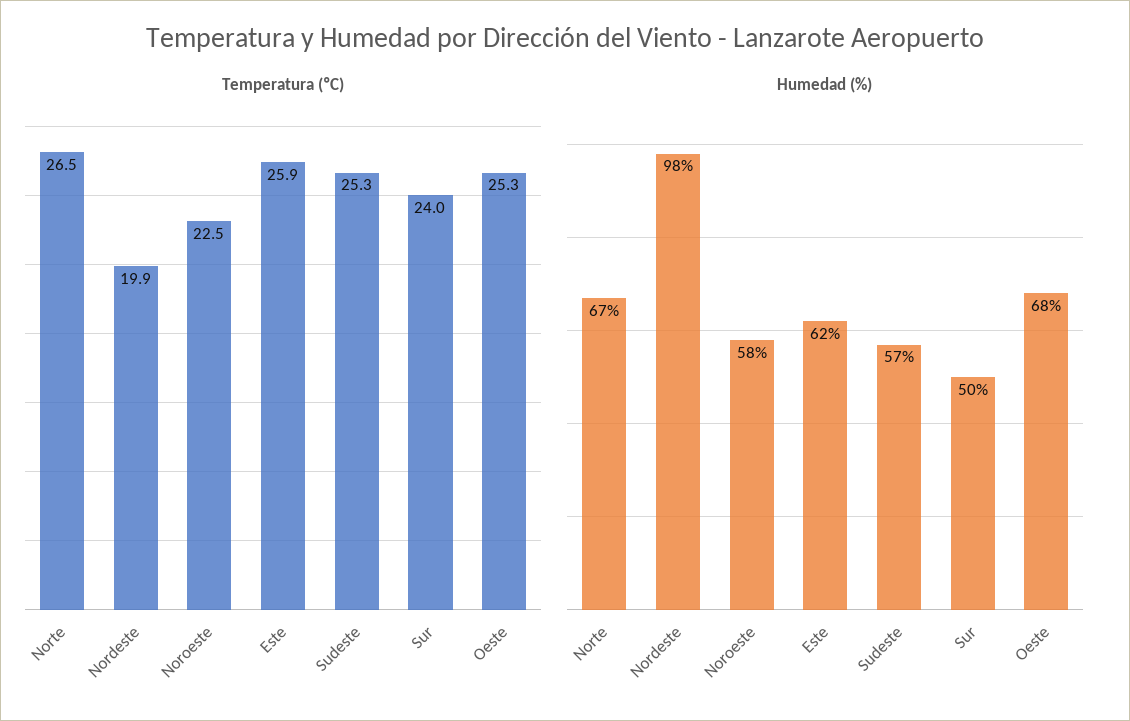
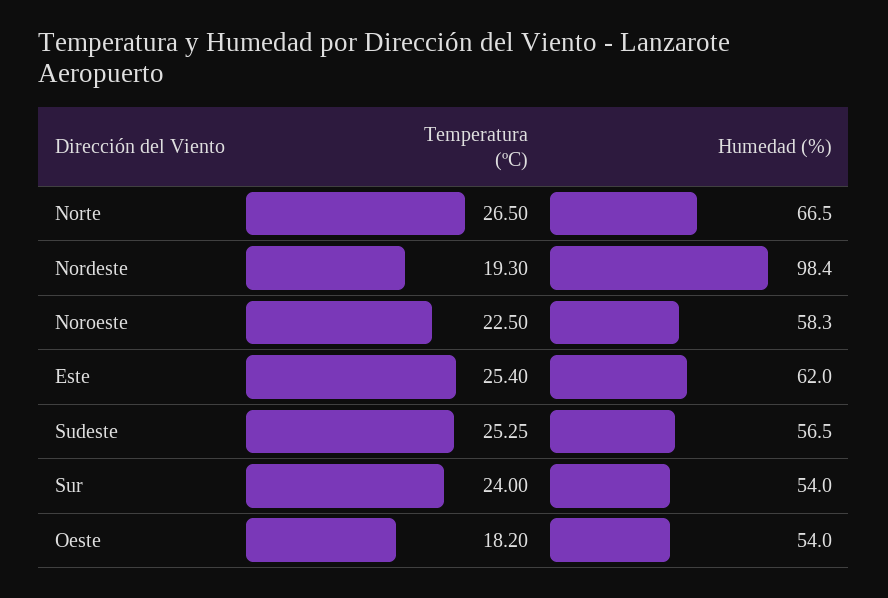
  {
    "Temperatura (ºC)": {
      "Norte": 26.5,
-     "Nordeste": 19.9,
+     "Nordeste": 19.3,
      "Noroeste": 22.5,
-     "Este": 25.9,
+     "Este": 25.4,
      "Sudeste": 25.25,
      "Sur": 24,
-     "Oeste": 25.3
+     "Oeste": 18.2
    },
    "Humedad (%)": {
      "Norte": 66.5,
      "Nordeste": 98.4,
      "Noroeste": 58.3,
      "Este": 62,
      "Sudeste": 56.5,
-     "Sur": 50,
+     "Sur": 54,
-     "Oeste": 68
+     "Oeste": 54
    }
  }

